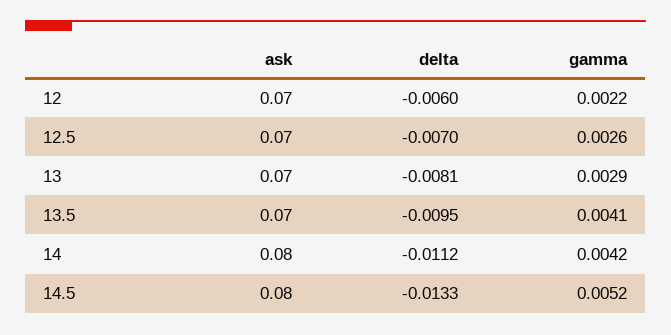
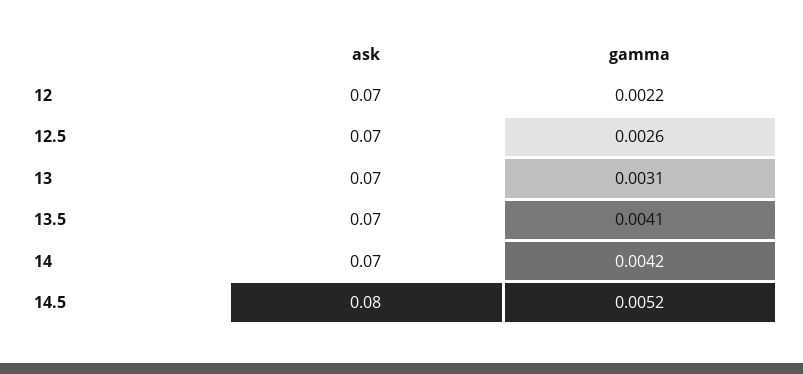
  {
    "ask": {
      "12": 0.07,
      "12.5": 0.07,
      "13": 0.07,
      "13.5": 0.07,
-     "14": 0.08,
+     "14": 0.07,
      "14.5": 0.08
    },
-   "delta": {
-     "12": -0.006,
-     "12.5": -0.007,
-     "13": -0.0081,
-     "13.5": -0.0095,
-     "14": -0.0112,
-     "14.5": -0.0133
-   },
    "gamma": {
      "12": 0.0022,
      "12.5": 0.0026,
-     "13": 0.0029,
+     "13": 0.0031,
      "13.5": 0.0041,
      "14": 0.0042,
      "14.5": 0.0052
    }
  }

